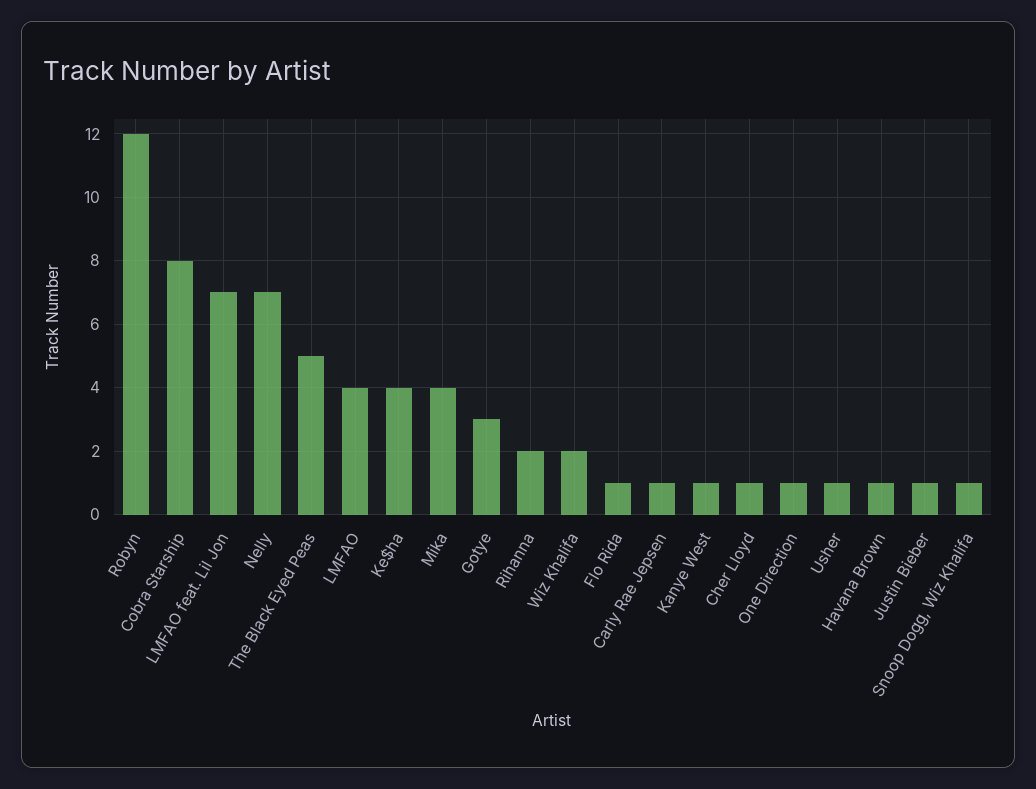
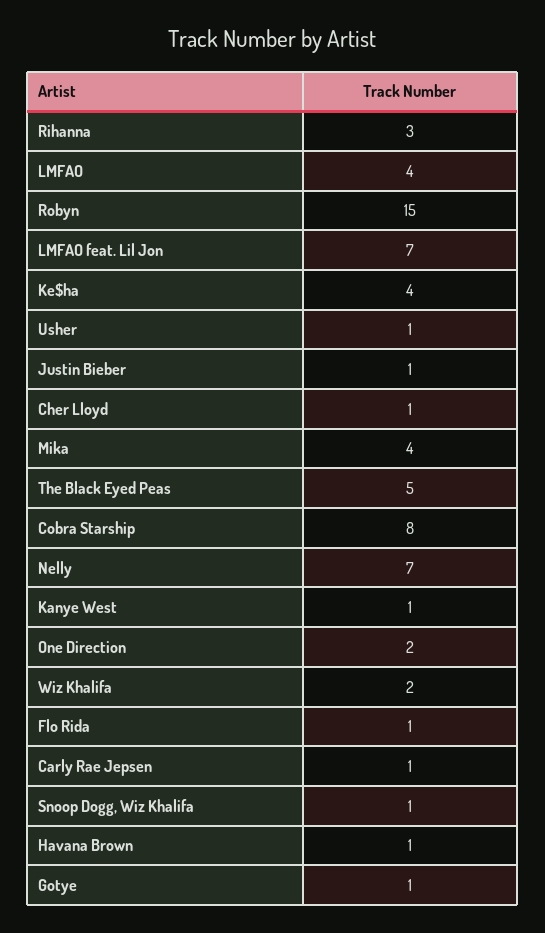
  {
-   "Robyn": 12,
+   "Robyn": 15,
    "Cobra Starship": 8,
    "LMFAO feat. Lil Jon": 7,
    "Nelly": 7,
    "The Black Eyed Peas": 5,
    "LMFAO": 4,
    "Ke$ha": 4,
    "Mika": 4,
-   "Gotye": 3,
+   "Gotye": 1,
-   "Rihanna": 2,
+   "Rihanna": 3,
    "Wiz Khalifa": 2,
    "Flo Rida": 1,
    "Carly Rae Jepsen": 1,
    "Kanye West": 1,
    "Cher Lloyd": 1,
-   "One Direction": 1,
+   "One Direction": 2,
    "Usher": 1,
    "Havana Brown": 1,
    "Justin Bieber": 1,
    "Snoop Dogg, Wiz Khalifa": 1
  }

